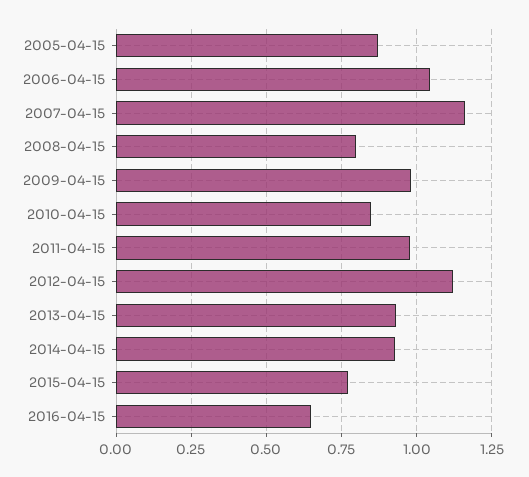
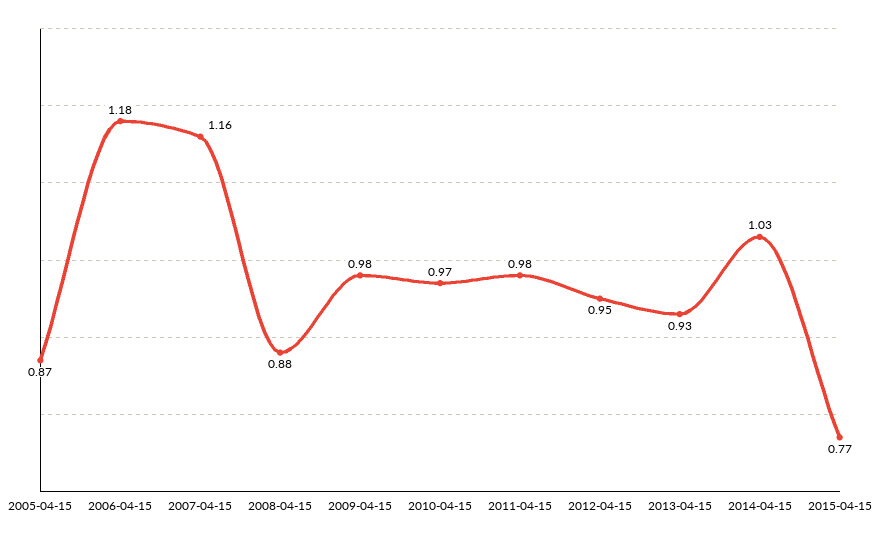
  {
    "2005-04-15": 0.87,
-   "2006-04-15": 1.05,
+   "2006-04-15": 1.18,
    "2007-04-15": 1.16,
-   "2008-04-15": 0.8,
+   "2008-04-15": 0.88,
    "2009-04-15": 0.98,
-   "2010-04-15": 0.85,
+   "2010-04-15": 0.97,
    "2011-04-15": 0.98,
-   "2012-04-15": 1.125,
+   "2012-04-15": 0.95,
    "2013-04-15": 0.93,
-   "2014-04-15": 0.925,
+   "2014-04-15": 1.03,
-   "2015-04-15": 0.77,
+   "2015-04-15": 0.77
-   "2016-04-15": 0.65
  }

